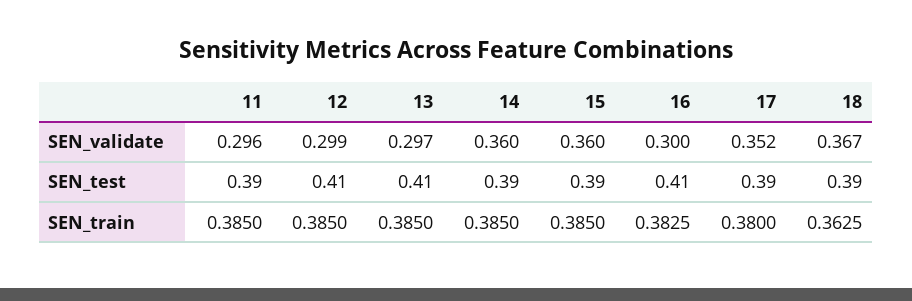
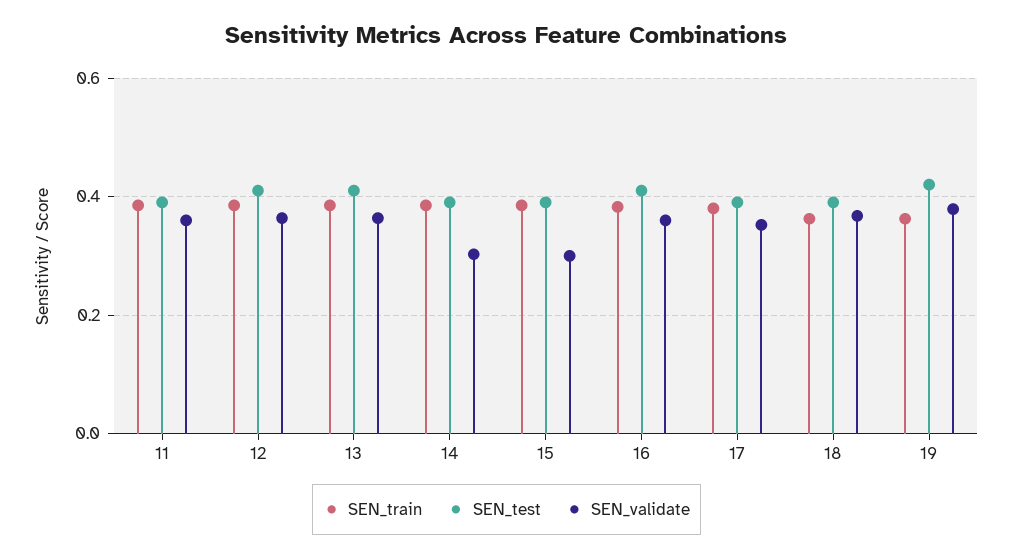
  {
    "SEN_validate": {
-     "11": 0.296,
+     "11": 0.36,
-     "12": 0.299,
+     "12": 0.36,
-     "13": 0.297,
+     "13": 0.36,
-     "14": 0.36,
+     "14": 0.3,
-     "15": 0.36,
+     "15": 0.3,
-     "16": 0.3,
+     "16": 0.36,
      "17": 0.352,
-     "18": 0.367
+     "18": 0.367,
+     "19": 0.38
    },
    "SEN_test": {
      "11": 0.39,
      "12": 0.41,
      "13": 0.41,
      "14": 0.39,
      "15": 0.39,
      "16": 0.41,
      "17": 0.39,
-     "18": 0.39
+     "18": 0.39,
+     "19": 0.42
    },
    "SEN_train": {
      "11": 0.385,
      "12": 0.385,
      "13": 0.385,
      "14": 0.385,
      "15": 0.385,
      "16": 0.3825,
      "17": 0.38,
-     "18": 0.3625
+     "18": 0.3625,
+     "19": 0.36
    }
  }

